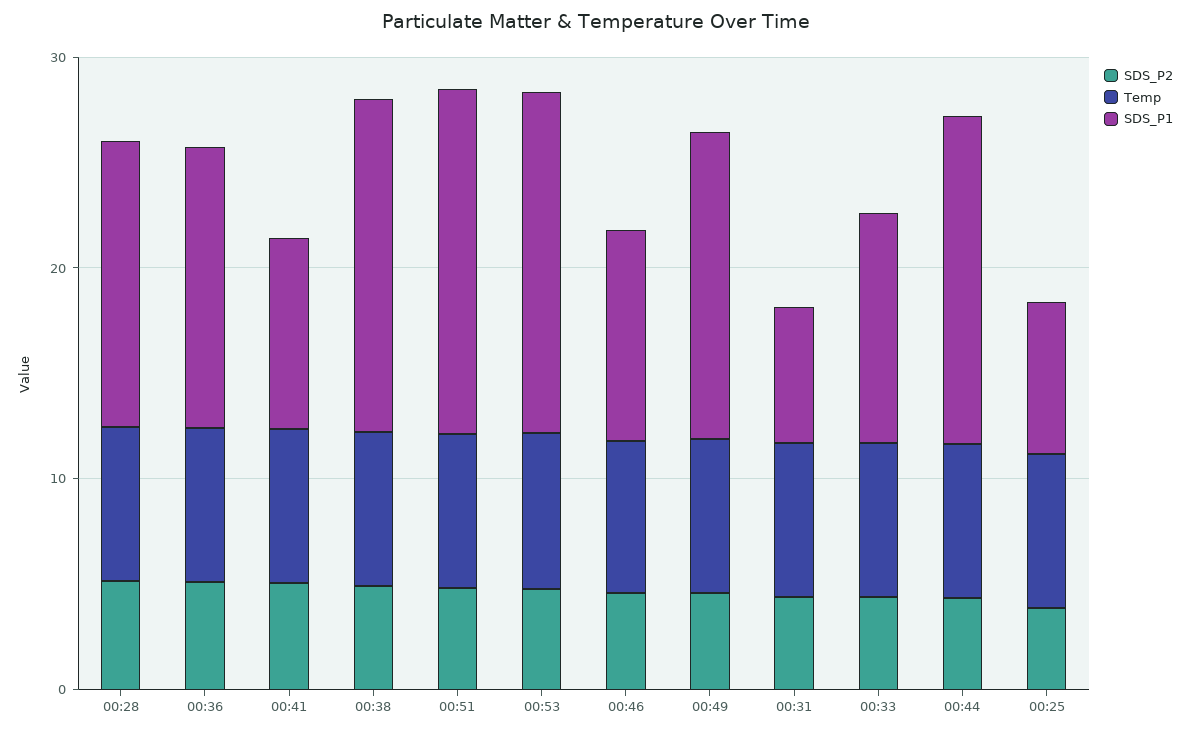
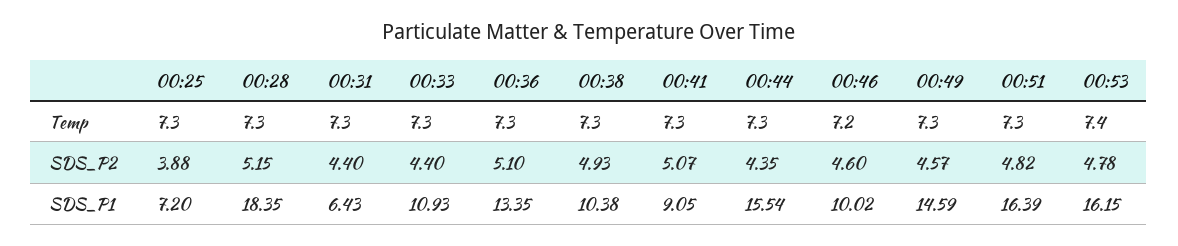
  {
    "SDS_P2": {
      "00:28": 5.15,
      "00:36": 5.1,
      "00:41": 5.07,
      "00:38": 4.93,
      "00:51": 4.82,
      "00:53": 4.78,
      "00:46": 4.6,
      "00:49": 4.57,
      "00:31": 4.4,
      "00:33": 4.4,
      "00:44": 4.35,
      "00:25": 3.88
    },
    "Temp": {
      "00:28": 7.3,
      "00:36": 7.3,
      "00:41": 7.3,
      "00:38": 7.3,
      "00:51": 7.3,
      "00:53": 7.4,
      "00:46": 7.2,
      "00:49": 7.3,
      "00:31": 7.3,
      "00:33": 7.3,
      "00:44": 7.3,
      "00:25": 7.3
    },
    "SDS_P1": {
-     "00:28": 14,
+     "00:28": 18.35,
      "00:36": 13.35,
      "00:41": 9.05,
-     "00:38": 16,
+     "00:38": 10.38,
      "00:51": 16.39,
      "00:53": 16.15,
      "00:46": 10.02,
      "00:49": 14.59,
      "00:31": 6.43,
      "00:33": 10.93,
      "00:44": 15.54,
      "00:25": 7.2
    }
  }

